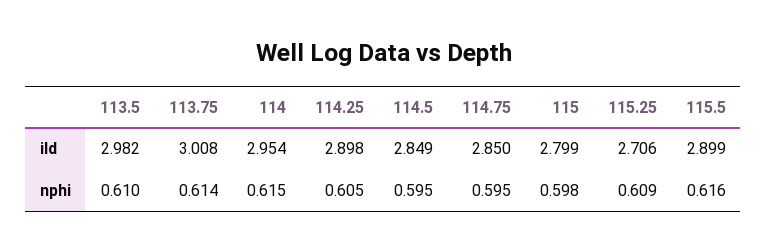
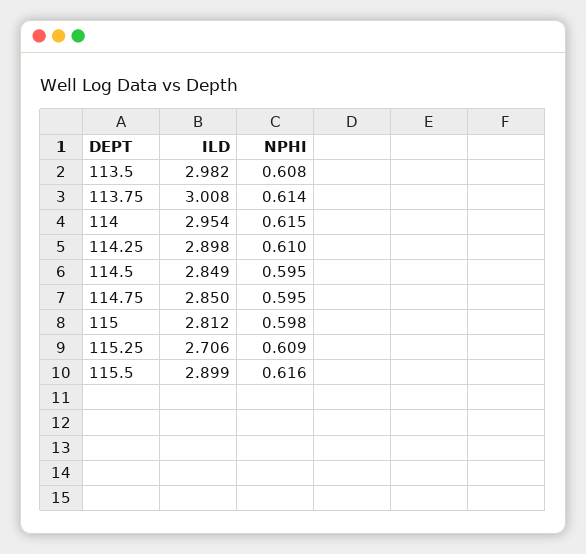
  {
    "113.5": {
      "ild": 2.982,
-     "nphi": 0.61
+     "nphi": 0.608
    },
    "113.75": {
      "ild": 3.008,
      "nphi": 0.614
    },
    "114": {
      "ild": 2.954,
      "nphi": 0.615
    },
    "114.25": {
      "ild": 2.898,
-     "nphi": 0.605
+     "nphi": 0.61
    },
    "114.5": {
      "ild": 2.849,
      "nphi": 0.595
    },
    "114.75": {
      "ild": 2.85,
      "nphi": 0.595
    },
    "115": {
-     "ild": 2.799,
+     "ild": 2.812,
      "nphi": 0.598
    },
    "115.25": {
      "ild": 2.706,
      "nphi": 0.609
    },
    "115.5": {
      "ild": 2.899,
      "nphi": 0.616
    }
  }

